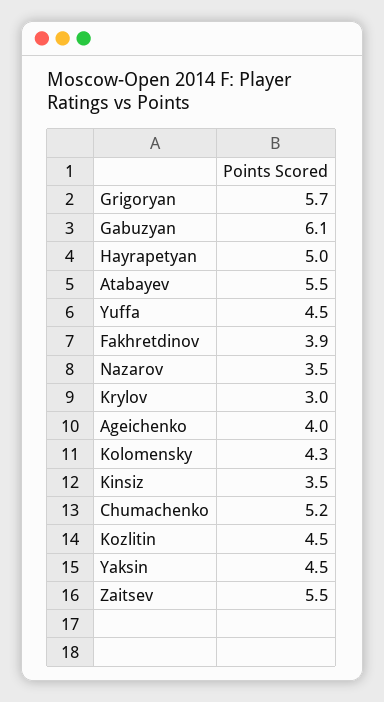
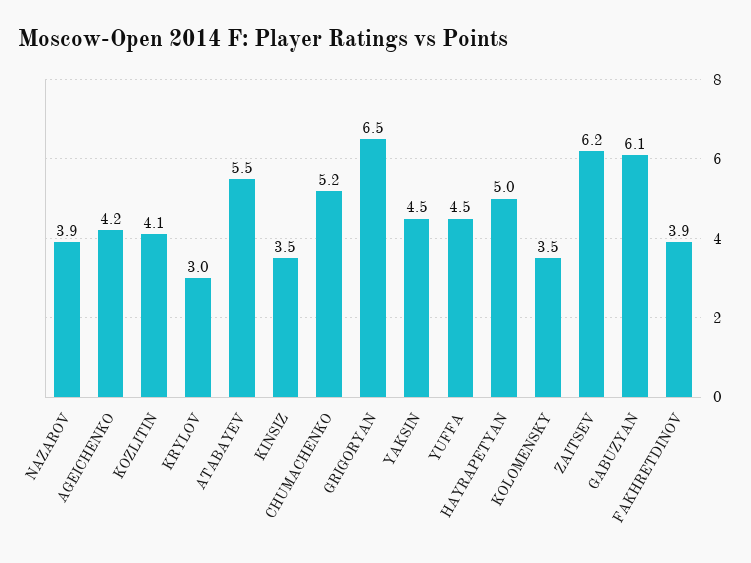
  {
-   "Grigoryan": 5.7,
+   "Grigoryan": 6.5,
    "Gabuzyan": 6.1,
    "Hayrapetyan": 5,
    "Atabayev": 5.5,
    "Yuffa": 4.5,
    "Fakhretdinov": 3.9,
-   "Nazarov": 3.5,
+   "Nazarov": 3.9,
    "Krylov": 3,
-   "Ageichenko": 4,
+   "Ageichenko": 4.2,
-   "Kolomensky": 4.3,
+   "Kolomensky": 3.5,
    "Kinsiz": 3.5,
    "Chumachenko": 5.2,
-   "Kozlitin": 4.5,
+   "Kozlitin": 4.1,
    "Yaksin": 4.5,
-   "Zaitsev": 5.5
+   "Zaitsev": 6.2
  }

